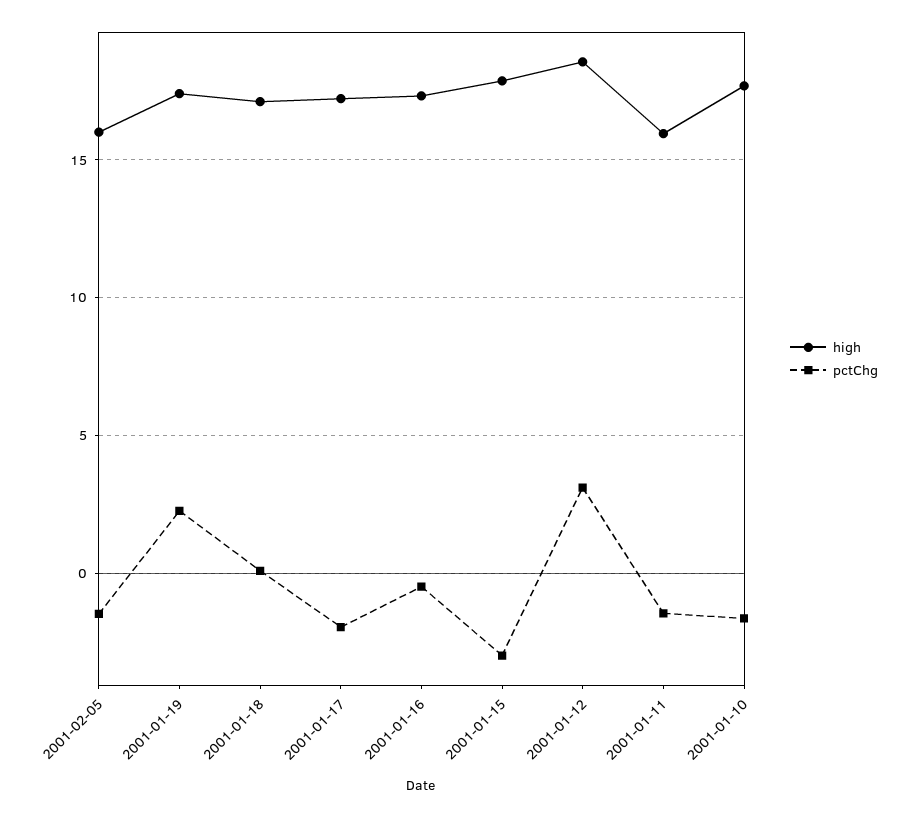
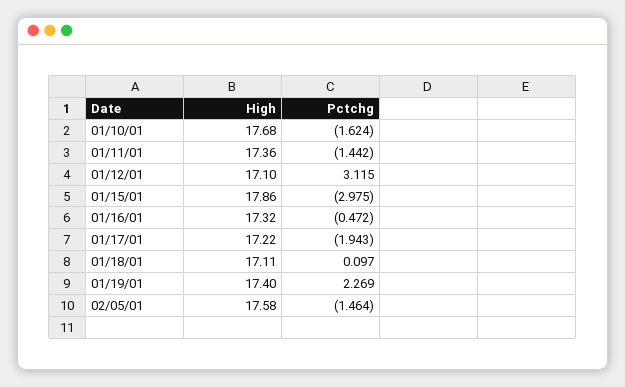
  {
    "high": {
-     "2001-02-05": 16,
+     "2001-02-05": 17.58,
      "2001-01-19": 17.4,
      "2001-01-18": 17.11,
      "2001-01-17": 17.22,
      "2001-01-16": 17.32,
      "2001-01-15": 17.86,
-     "2001-01-12": 18.5,
+     "2001-01-12": 17.1,
-     "2001-01-11": 16,
+     "2001-01-11": 17.36,
      "2001-01-10": 17.68
    },
    "pctChg": {
      "2001-02-05": -1.464,
      "2001-01-19": 2.269,
      "2001-01-18": 0.097,
      "2001-01-17": -1.943,
      "2001-01-16": -0.472,
      "2001-01-15": -2.975,
      "2001-01-12": 3.115,
      "2001-01-11": -1.442,
      "2001-01-10": -1.624
    }
  }

